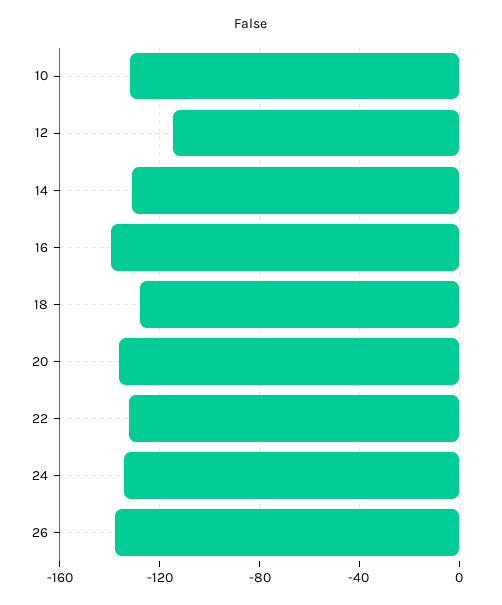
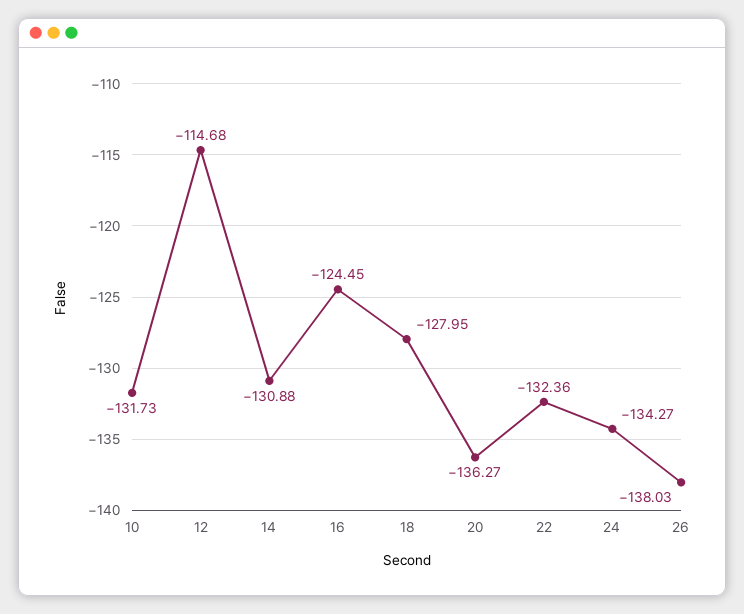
  {
    "10": -131.73,
    "12": -114.68,
    "14": -130.88,
-   "16": -140,
+   "16": -124.45,
    "18": -127.95,
    "20": -136.27,
    "22": -132.36,
    "24": -134.27,
    "26": -138.03
  }

